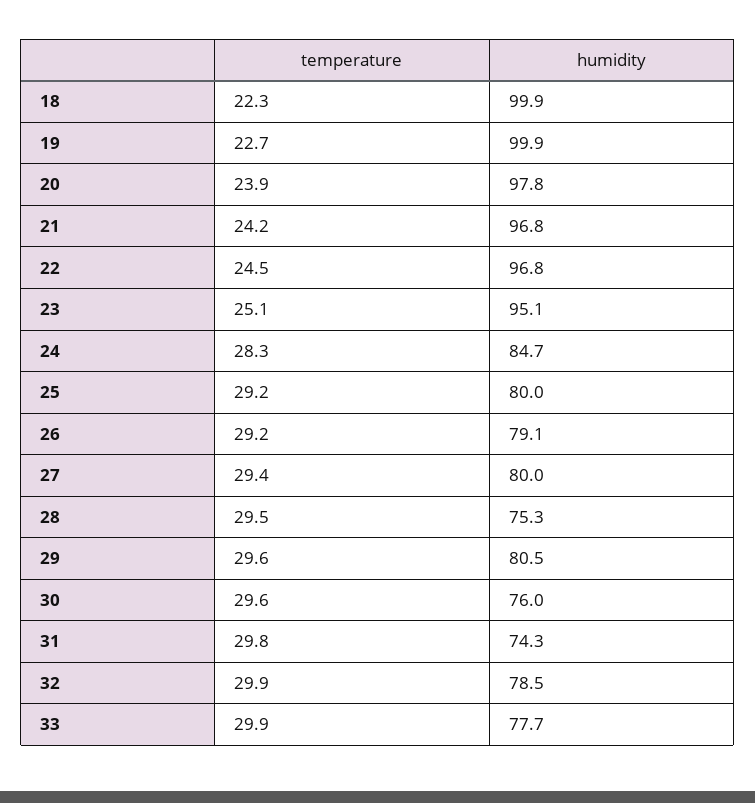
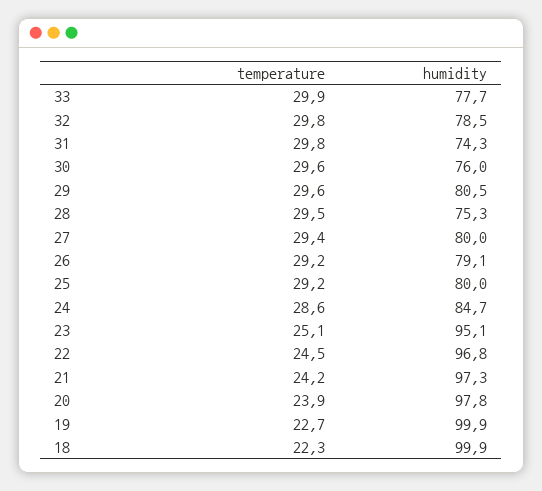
  {
    "temperature": {
      "18": 22.3,
      "19": 22.7,
      "20": 23.9,
      "21": 24.2,
      "22": 24.5,
      "23": 25.1,
-     "24": 28.3,
+     "24": 28.6,
      "25": 29.2,
      "26": 29.2,
      "27": 29.4,
      "28": 29.5,
      "29": 29.6,
      "30": 29.6,
      "31": 29.8,
-     "32": 29.9,
+     "32": 29.8,
      "33": 29.9
    },
    "humidity": {
      "18": 99.9,
      "19": 99.9,
      "20": 97.8,
-     "21": 96.8,
+     "21": 97.3,
      "22": 96.8,
      "23": 95.1,
      "24": 84.7,
      "25": 80,
      "26": 79.1,
      "27": 80,
      "28": 75.3,
      "29": 80.5,
      "30": 76,
      "31": 74.3,
      "32": 78.5,
      "33": 77.7
    }
  }

